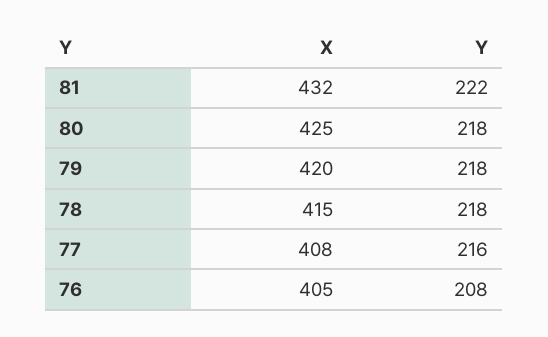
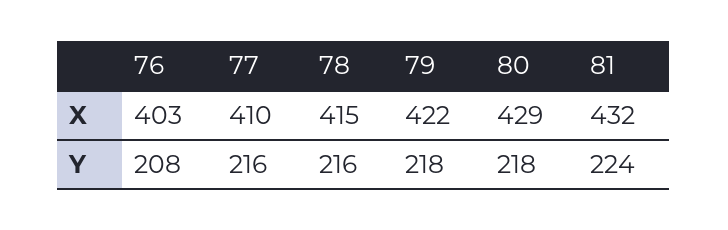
  {
    "X": {
      "81": 432,
-     "80": 425,
+     "80": 429,
-     "79": 420,
+     "79": 422,
      "78": 415,
-     "77": 408,
+     "77": 410,
-     "76": 405
+     "76": 403
    },
    "Y": {
-     "81": 222,
+     "81": 224,
      "80": 218,
      "79": 218,
-     "78": 218,
+     "78": 216,
      "77": 216,
      "76": 208
    }
  }

